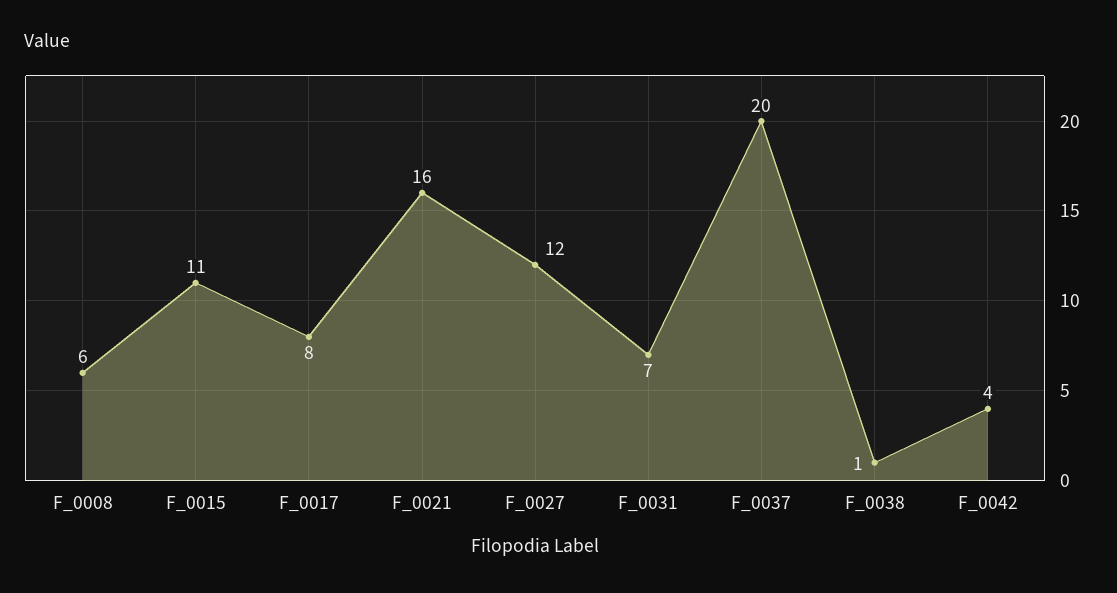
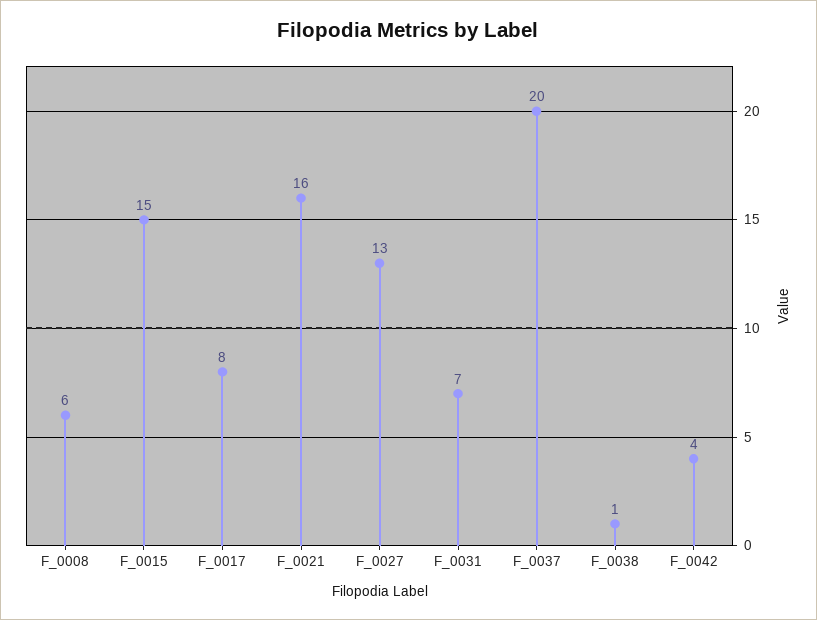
  {
    "F_0008": 6,
-   "F_0015": 11,
+   "F_0015": 15,
    "F_0017": 8,
    "F_0021": 16,
-   "F_0027": 12,
+   "F_0027": 13,
    "F_0031": 7,
    "F_0037": 20,
    "F_0038": 1,
    "F_0042": 4
  }

